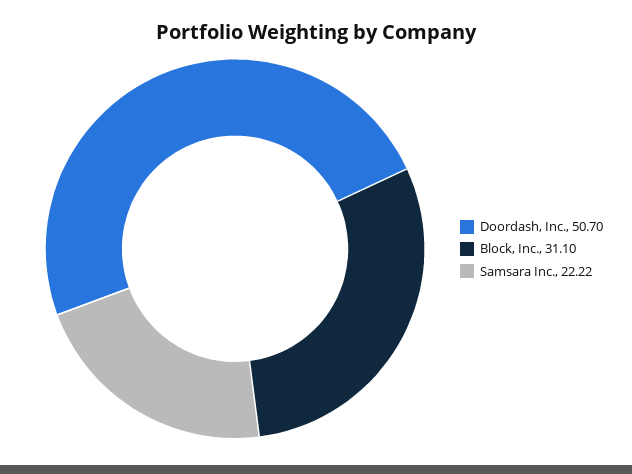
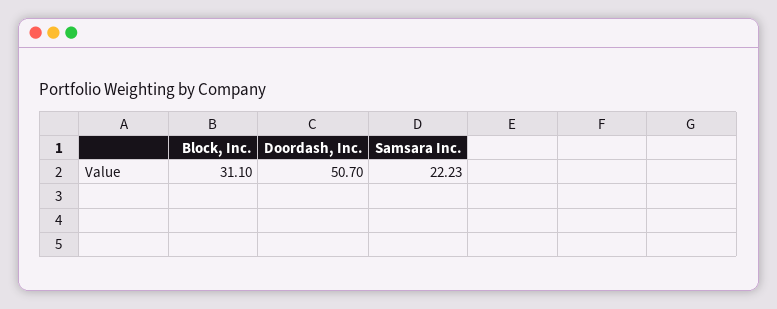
  {
    "Doordash, Inc.": 50.7,
    "Block, Inc.": 31.1,
-   "Samsara Inc.": 22.22
+   "Samsara Inc.": 22.23
  }

